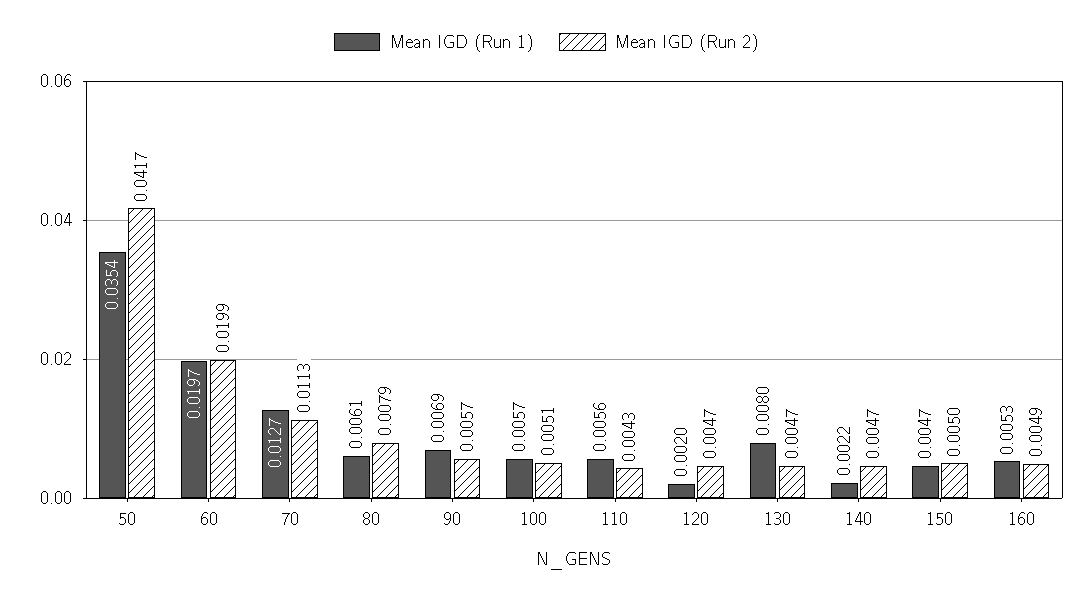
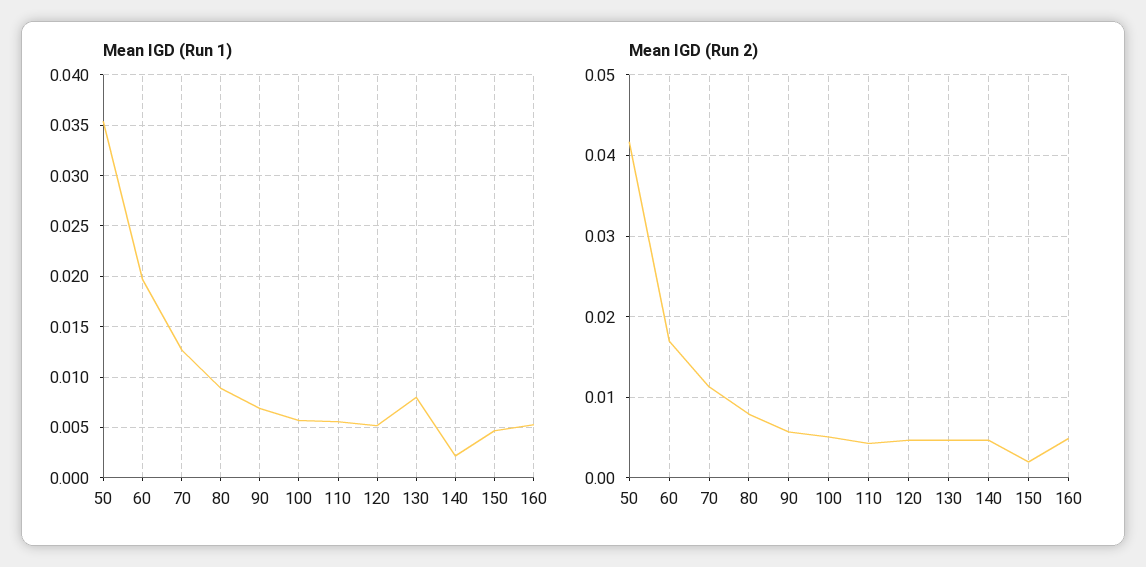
  {
    "Mean IGD (Run 1)": {
      "50": 0.0354,
      "60": 0.0197,
      "70": 0.0127,
-     "80": 0.0061,
+     "80": 0.009,
      "90": 0.0069,
      "100": 0.0057,
      "110": 0.0056,
-     "120": 0.002,
+     "120": 0.005,
      "130": 0.008,
      "140": 0.0022,
      "150": 0.0047,
      "160": 0.0053
    },
    "Mean IGD (Run 2)": {
      "50": 0.0417,
-     "60": 0.0199,
+     "60": 0.017,
      "70": 0.0113,
      "80": 0.0079,
      "90": 0.0057,
      "100": 0.0051,
      "110": 0.0043,
      "120": 0.0047,
      "130": 0.0047,
      "140": 0.0047,
-     "150": 0.005,
+     "150": 0.002,
      "160": 0.0049
    }
  }

